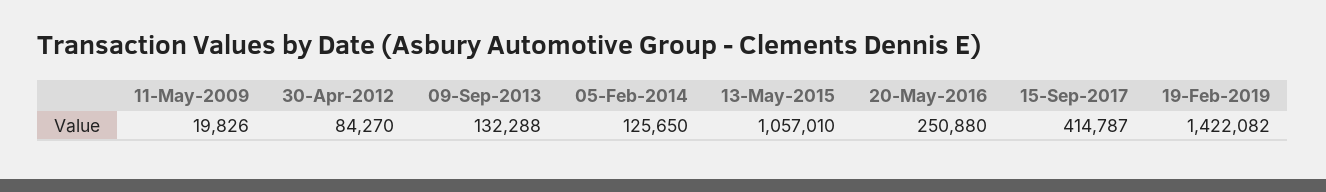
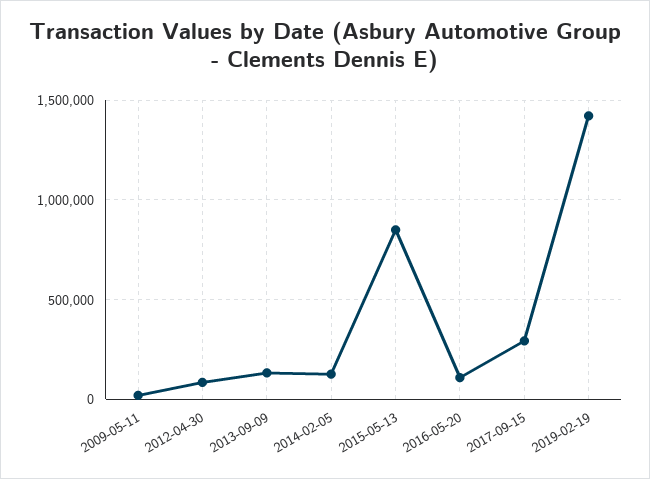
  {
    "11-May-2009": 19826,
    "30-Apr-2012": 84270,
    "09-Sep-2013": 132288,
    "05-Feb-2014": 125650,
-   "13-May-2015": 1057010,
+   "13-May-2015": 850000,
-   "20-May-2016": 250880,
+   "20-May-2016": 100000,
-   "15-Sep-2017": 414787,
+   "15-Sep-2017": 300000,
    "19-Feb-2019": 1422082
  }

